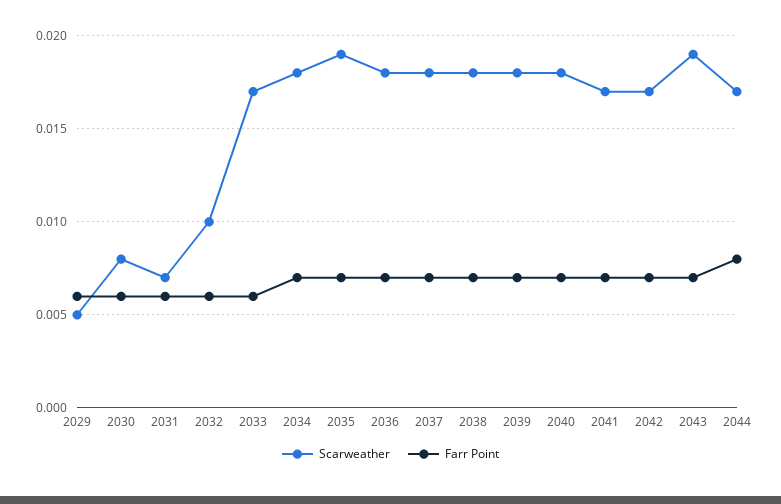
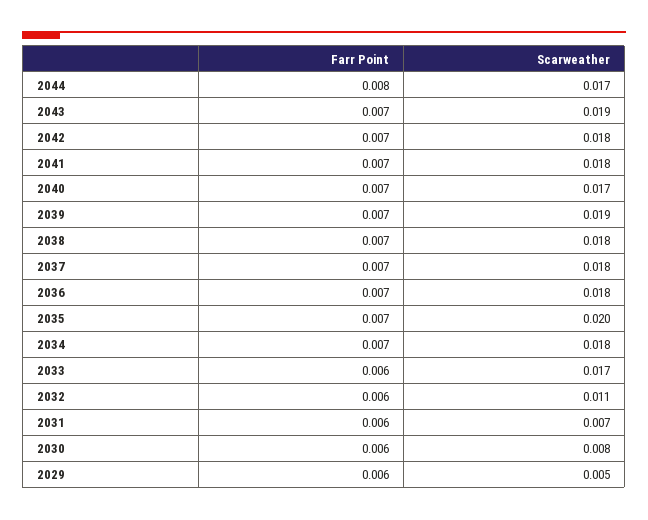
  {
    "Scarweather": {
      "2029": 0.005,
      "2030": 0.008,
      "2031": 0.007,
-     "2032": 0.01,
+     "2032": 0.011,
      "2033": 0.017,
      "2034": 0.018,
-     "2035": 0.019,
+     "2035": 0.02,
      "2036": 0.018,
      "2037": 0.018,
      "2038": 0.018,
-     "2039": 0.018,
+     "2039": 0.019,
-     "2040": 0.018,
+     "2040": 0.017,
-     "2041": 0.017,
+     "2041": 0.018,
-     "2042": 0.017,
+     "2042": 0.018,
      "2043": 0.019,
      "2044": 0.017
    },
    "Farr Point": {
      "2029": 0.006,
      "2030": 0.006,
      "2031": 0.006,
      "2032": 0.006,
      "2033": 0.006,
      "2034": 0.007,
      "2035": 0.007,
      "2036": 0.007,
      "2037": 0.007,
      "2038": 0.007,
      "2039": 0.007,
      "2040": 0.007,
      "2041": 0.007,
      "2042": 0.007,
      "2043": 0.007,
      "2044": 0.008
    }
  }

